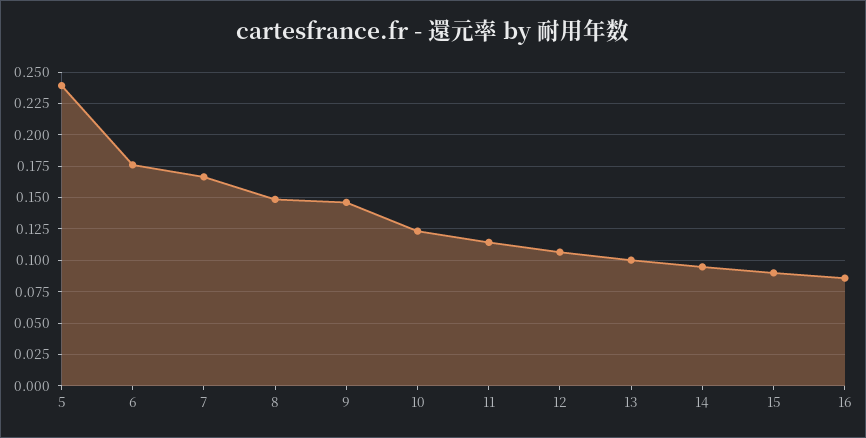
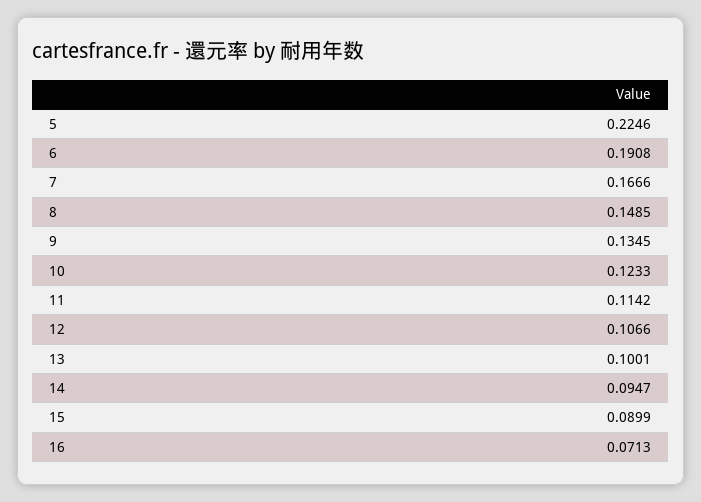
  {
-   "5": 0.24,
+   "5": 0.2246,
-   "6": 0.175,
+   "6": 0.1908,
    "7": 0.1666,
    "8": 0.1485,
-   "9": 0.145,
+   "9": 0.1345,
    "10": 0.1233,
    "11": 0.1142,
    "12": 0.1066,
    "13": 0.1001,
    "14": 0.0947,
    "15": 0.0899,
-   "16": 0.085
+   "16": 0.0713
  }

